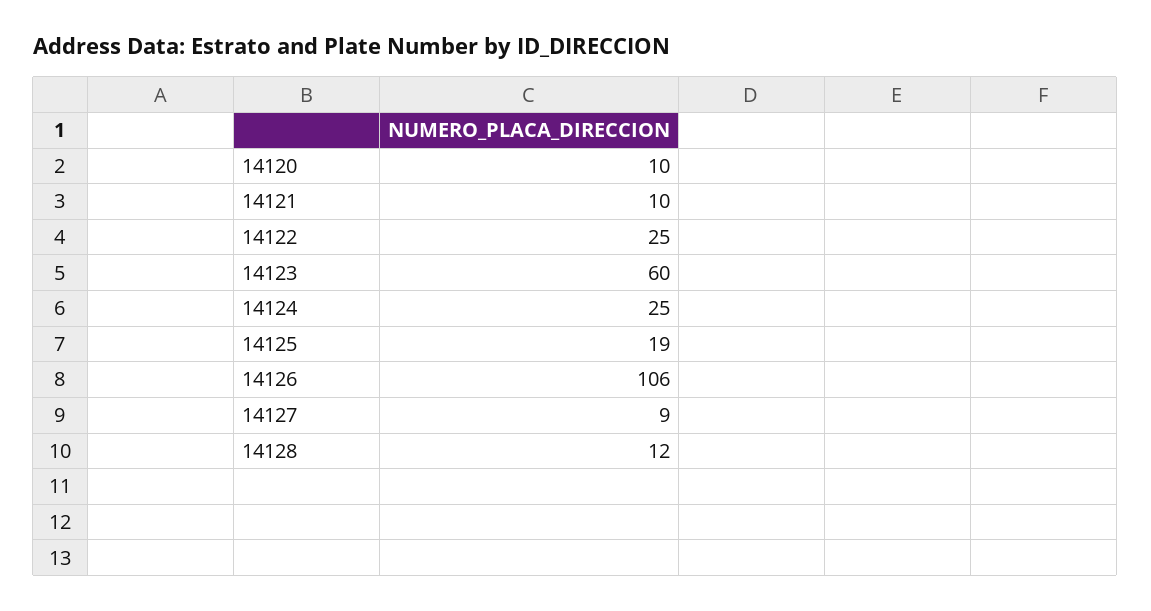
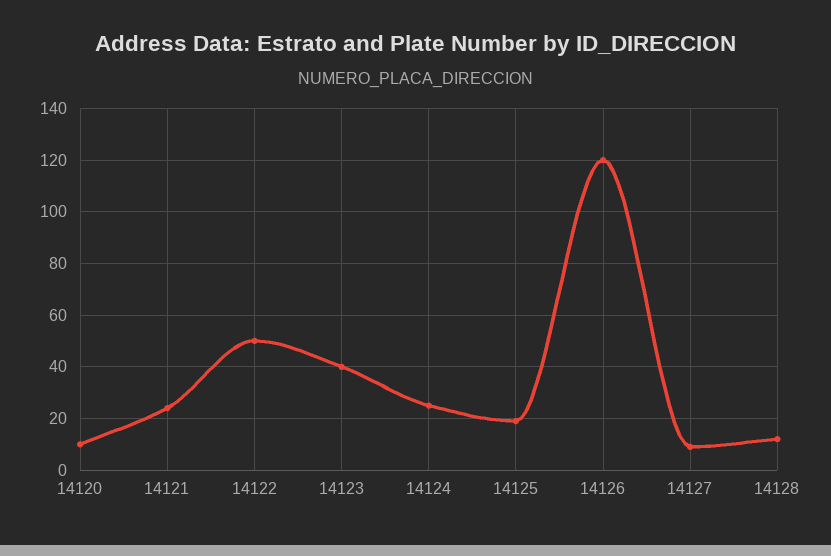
  {
    "14120": 10,
-   "14121": 10,
+   "14121": 25,
-   "14122": 25,
+   "14122": 50,
-   "14123": 60,
+   "14123": 40,
    "14124": 25,
    "14125": 19,
-   "14126": 106,
+   "14126": 120,
    "14127": 9,
    "14128": 12
  }

